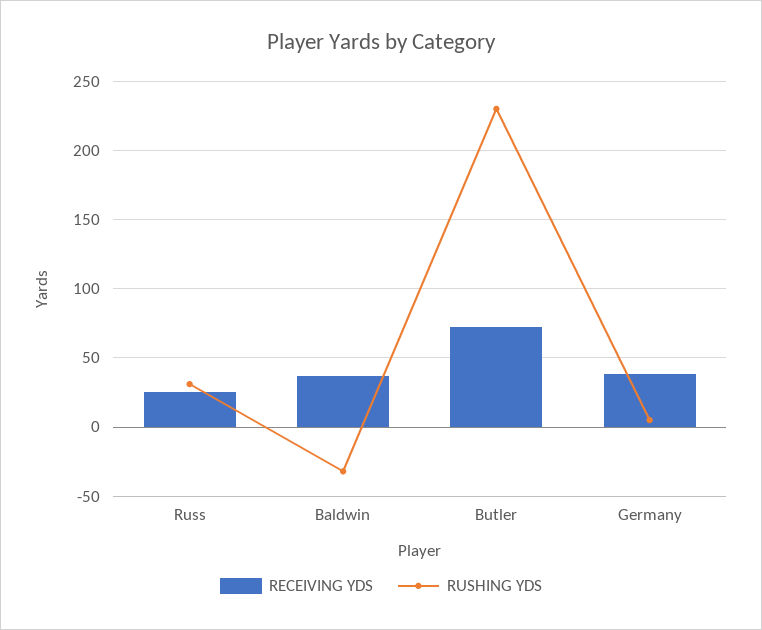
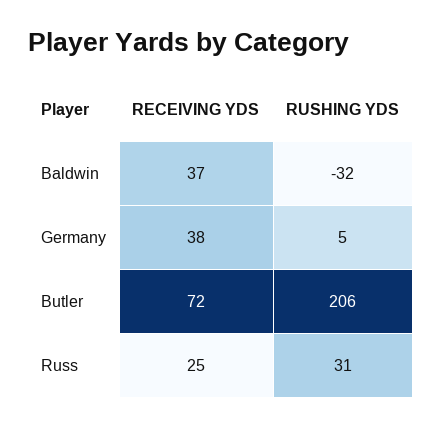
  {
    "RECEIVING YDS": {
      "Russ": 25,
      "Baldwin": 37,
      "Butler": 72,
      "Germany": 38
    },
    "RUSHING YDS": {
      "Russ": 31,
      "Baldwin": -32,
-     "Butler": 230,
+     "Butler": 206,
      "Germany": 5
    }
  }

